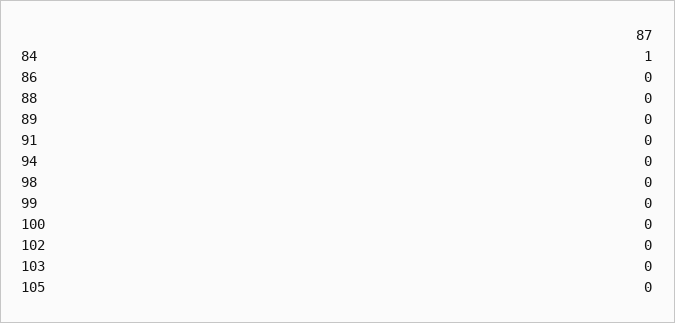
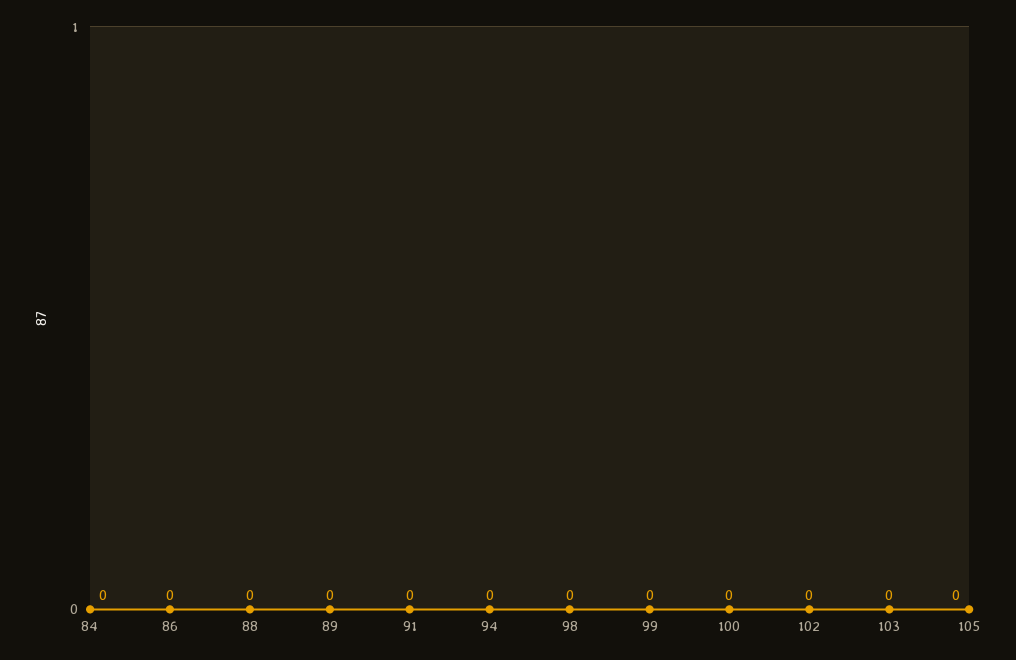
  {
-   "84": 1,
+   "84": 0,
    "86": 0,
    "88": 0,
    "89": 0,
    "91": 0,
    "94": 0,
    "98": 0,
    "99": 0,
    "100": 0,
    "102": 0,
    "103": 0,
    "105": 0
  }

